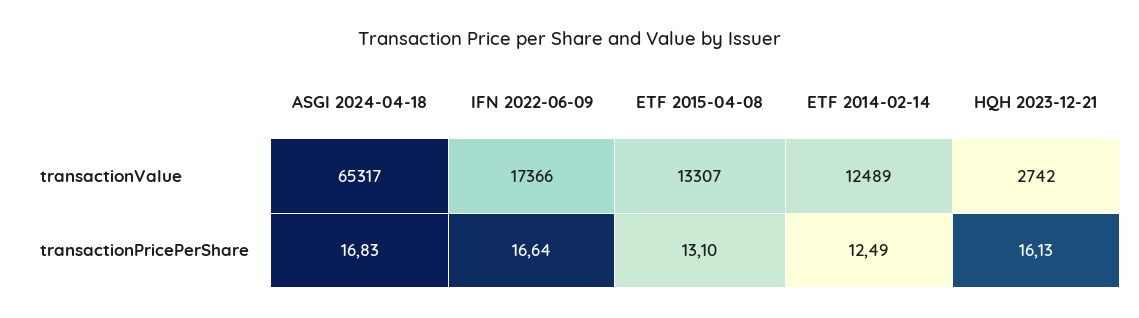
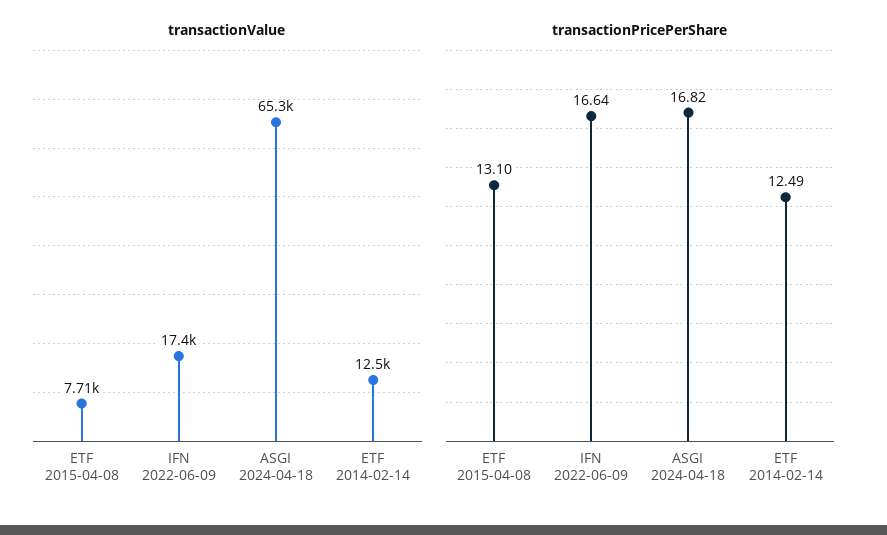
  {
    "transactionValue": {
      "ASGI 2024-04-18": 65317,
      "IFN 2022-06-09": 17366,
-     "ETF 2015-04-08": 13307,
+     "ETF 2015-04-08": 7710,
-     "ETF 2014-02-14": 12489,
+     "ETF 2014-02-14": 12489
-     "HQH 2023-12-21": 2742
    },
    "transactionPricePerShare": {
-     "ASGI 2024-04-18": 16.83,
+     "ASGI 2024-04-18": 16.82,
      "IFN 2022-06-09": 16.64,
      "ETF 2015-04-08": 13.1,
-     "ETF 2014-02-14": 12.49,
+     "ETF 2014-02-14": 12.49
-     "HQH 2023-12-21": 16.13
    }
  }

